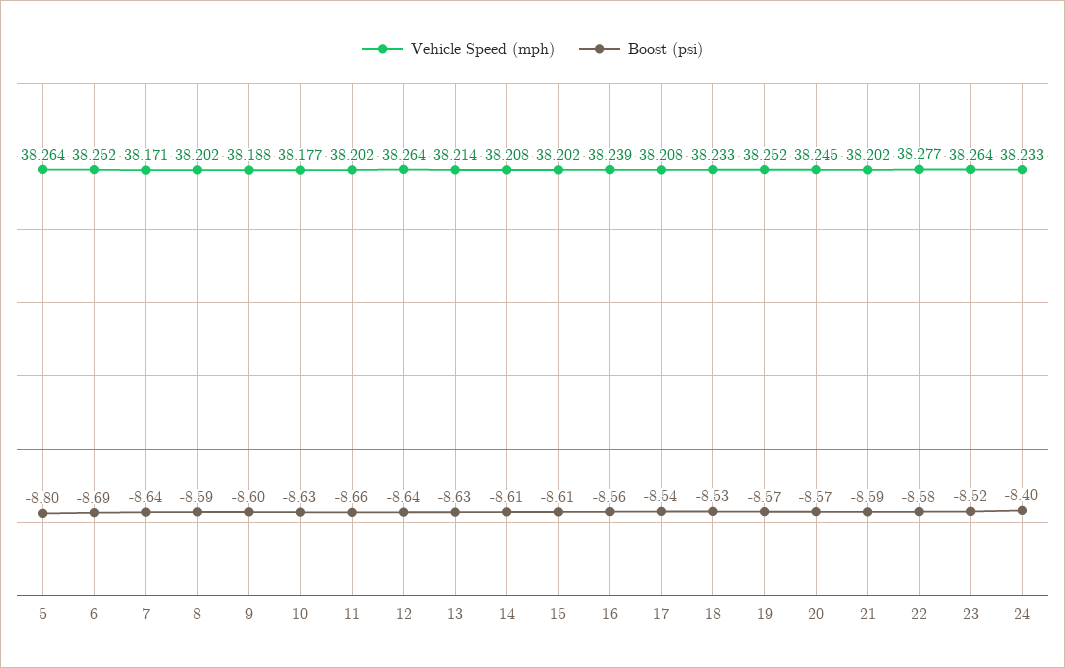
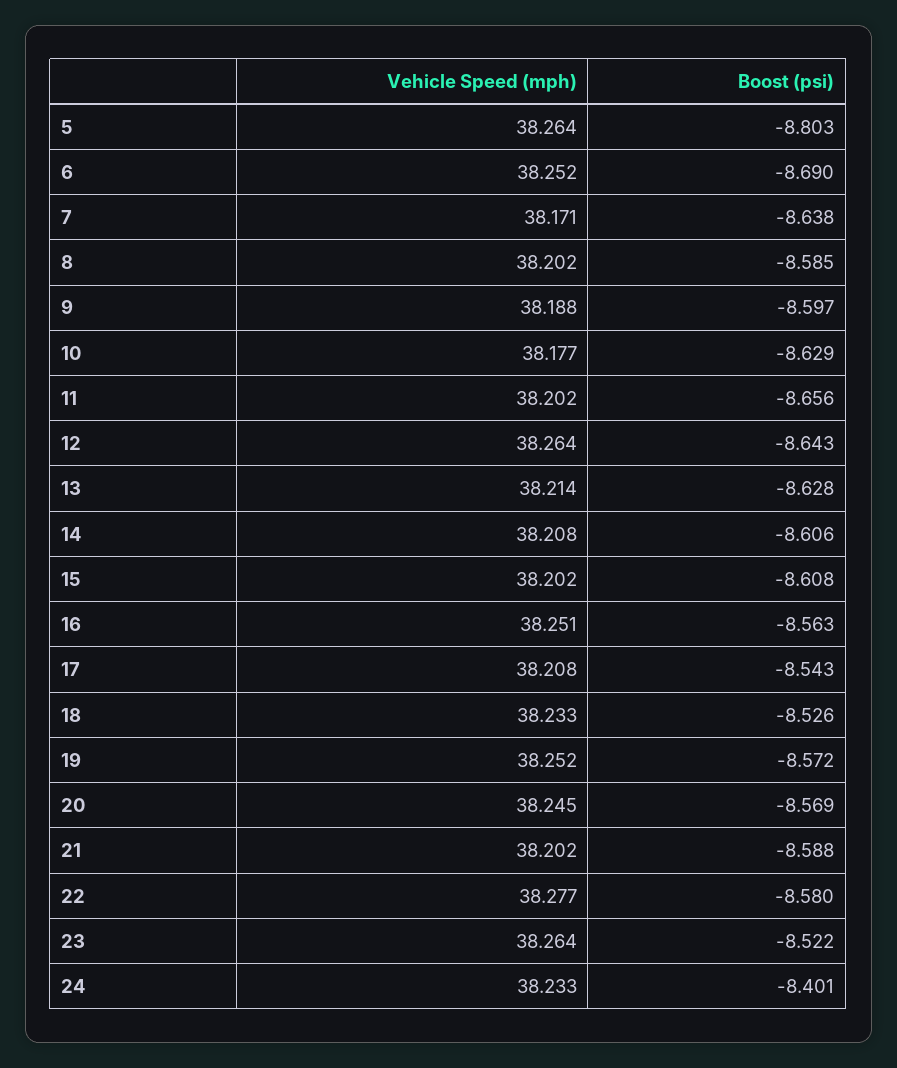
  {
    "Vehicle Speed (mph)": {
      "5": 38.264,
      "6": 38.252,
      "7": 38.171,
      "8": 38.202,
      "9": 38.188,
      "10": 38.177,
      "11": 38.202,
      "12": 38.264,
      "13": 38.214,
      "14": 38.208,
      "15": 38.202,
-     "16": 38.239,
+     "16": 38.251,
      "17": 38.208,
      "18": 38.233,
      "19": 38.252,
      "20": 38.245,
      "21": 38.202,
      "22": 38.277,
      "23": 38.264,
      "24": 38.233
    },
    "Boost (psi)": {
      "5": -8.803,
      "6": -8.69,
      "7": -8.638,
      "8": -8.585,
      "9": -8.597,
      "10": -8.629,
      "11": -8.656,
      "12": -8.643,
      "13": -8.628,
      "14": -8.606,
      "15": -8.608,
      "16": -8.563,
      "17": -8.543,
      "18": -8.526,
      "19": -8.572,
      "20": -8.569,
      "21": -8.588,
      "22": -8.58,
      "23": -8.522,
      "24": -8.401
    }
  }

